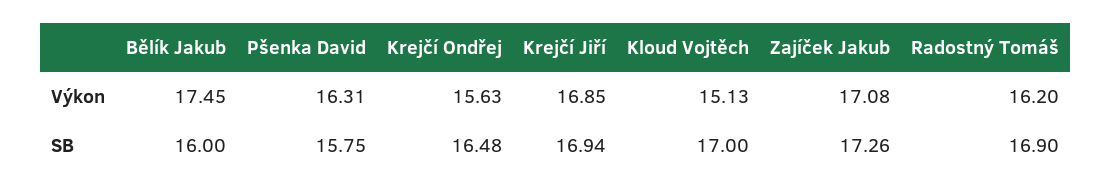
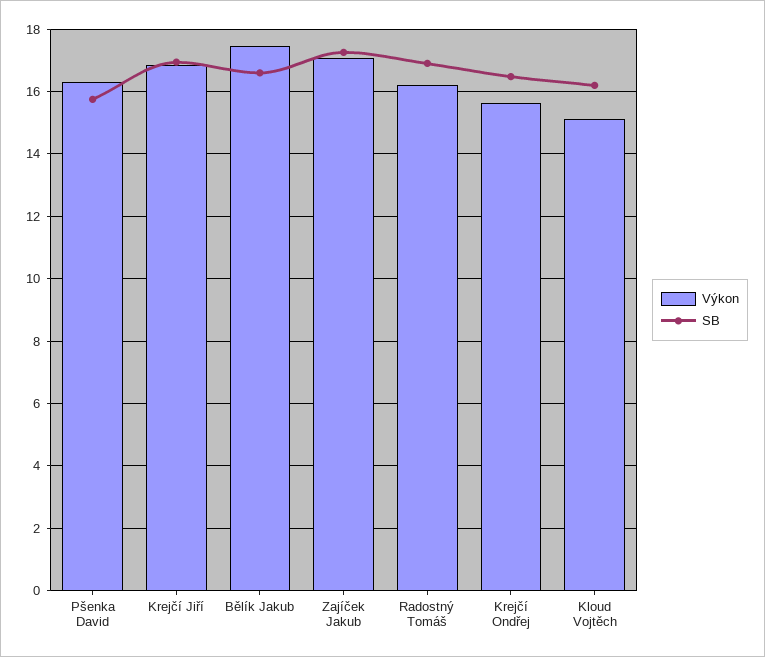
  {
    "Výkon": {
      "Bělík Jakub": 17.45,
      "Pšenka David": 16.31,
      "Krejčí Ondřej": 15.63,
      "Krejčí Jiří": 16.85,
      "Kloud Vojtěch": 15.13,
      "Zajíček Jakub": 17.08,
      "Radostný Tomáš": 16.2
    },
    "SB": {
-     "Bělík Jakub": 16,
+     "Bělík Jakub": 16.6,
      "Pšenka David": 15.75,
      "Krejčí Ondřej": 16.48,
      "Krejčí Jiří": 16.94,
-     "Kloud Vojtěch": 17,
+     "Kloud Vojtěch": 16.2,
      "Zajíček Jakub": 17.26,
      "Radostný Tomáš": 16.9
    }
  }

